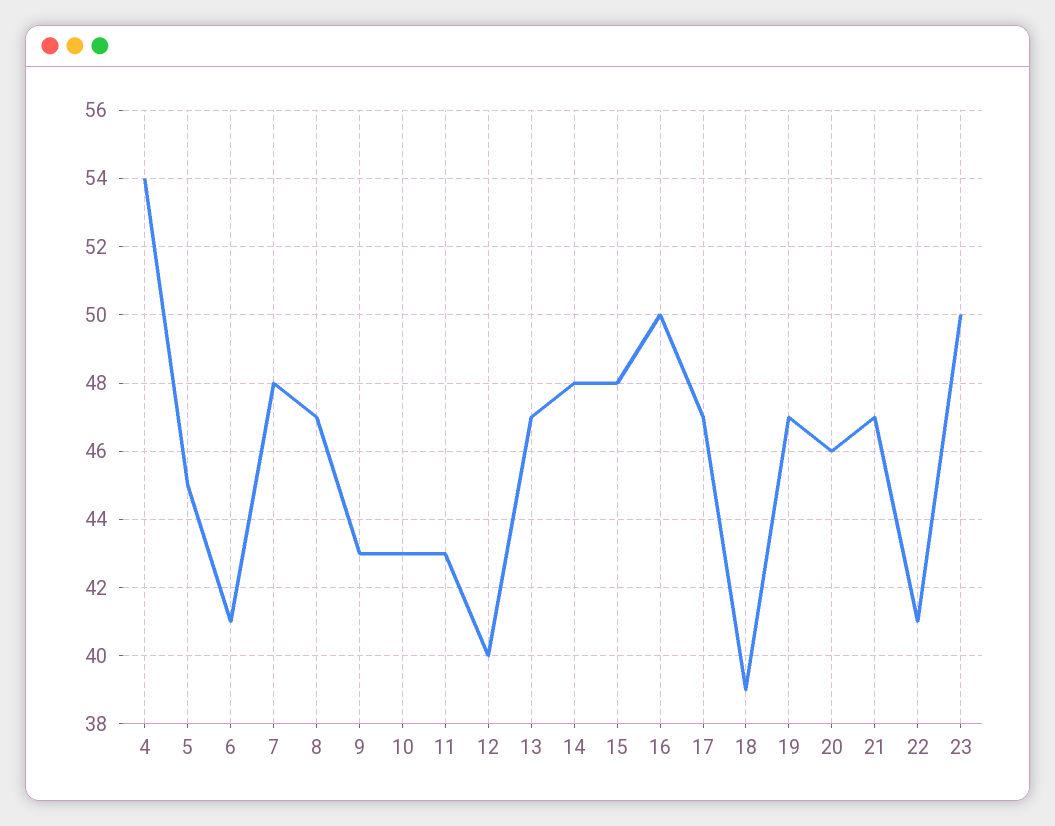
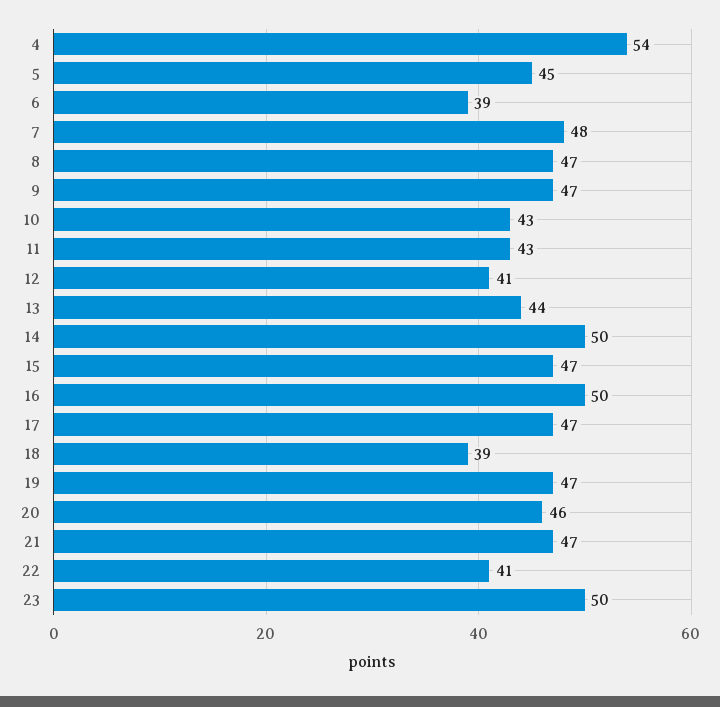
  {
    "4": 54,
    "5": 45,
-   "6": 41,
+   "6": 39,
    "7": 48,
    "8": 47,
-   "9": 43,
+   "9": 47,
    "10": 43,
    "11": 43,
-   "12": 40,
+   "12": 41,
-   "13": 47,
+   "13": 44,
-   "14": 48,
+   "14": 50,
-   "15": 48,
+   "15": 47,
    "16": 50,
    "17": 47,
    "18": 39,
    "19": 47,
    "20": 46,
    "21": 47,
    "22": 41,
    "23": 50
  }

